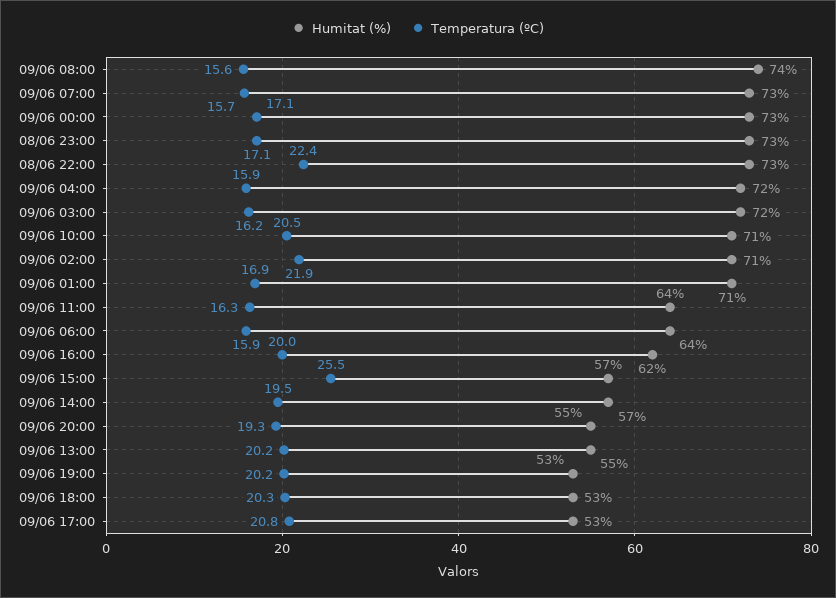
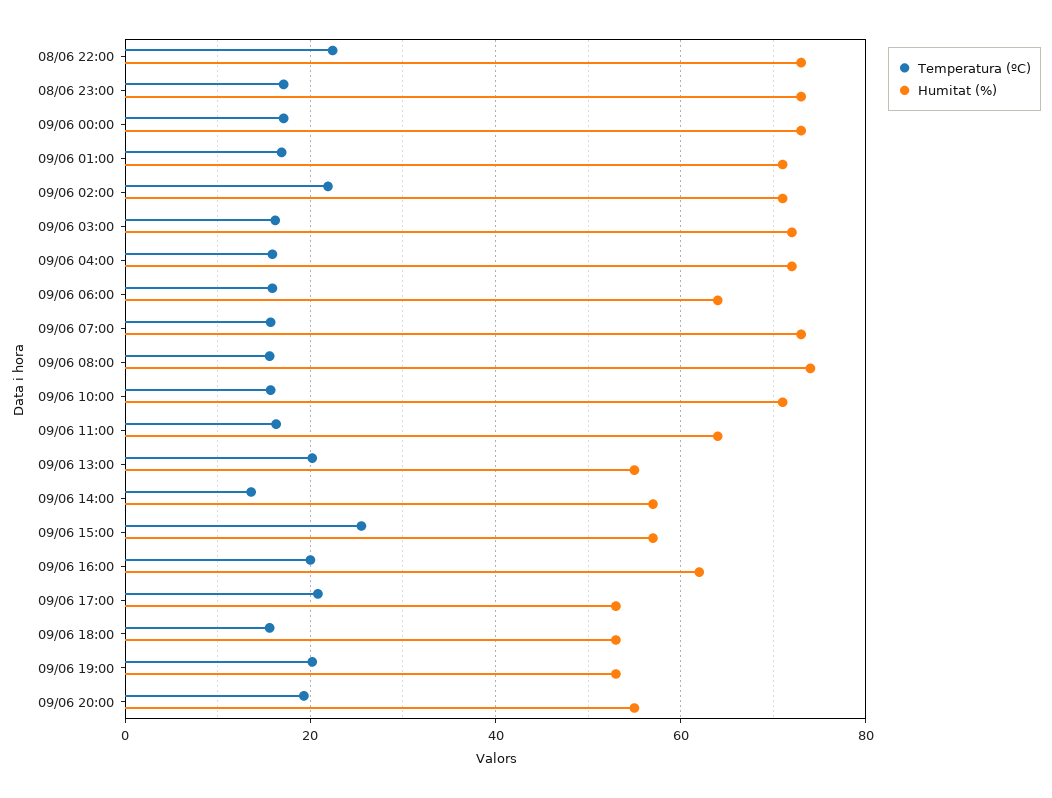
  {
    "Humitat (%)": {
      "09/06 08:00": 74,
      "09/06 07:00": 73,
      "09/06 00:00": 73,
      "08/06 23:00": 73,
      "08/06 22:00": 73,
      "09/06 04:00": 72,
      "09/06 03:00": 72,
      "09/06 10:00": 71,
      "09/06 02:00": 71,
      "09/06 01:00": 71,
      "09/06 11:00": 64,
      "09/06 06:00": 64,
      "09/06 16:00": 62,
      "09/06 15:00": 57,
      "09/06 14:00": 57,
      "09/06 20:00": 55,
      "09/06 13:00": 55,
      "09/06 19:00": 53,
      "09/06 18:00": 53,
      "09/06 17:00": 53
    },
    "Temperatura (ºC)": {
      "09/06 08:00": 15.6,
      "09/06 07:00": 15.7,
      "09/06 00:00": 17.1,
      "08/06 23:00": 17.1,
      "08/06 22:00": 22.4,
      "09/06 04:00": 15.9,
      "09/06 03:00": 16.2,
-     "09/06 10:00": 20.5,
+     "09/06 10:00": 16,
      "09/06 02:00": 21.9,
      "09/06 01:00": 16.9,
      "09/06 11:00": 16.3,
      "09/06 06:00": 15.9,
      "09/06 16:00": 20,
      "09/06 15:00": 25.5,
-     "09/06 14:00": 19.5,
+     "09/06 14:00": 14,
      "09/06 20:00": 19.3,
      "09/06 13:00": 20.2,
      "09/06 19:00": 20.2,
-     "09/06 18:00": 20.3,
+     "09/06 18:00": 16,
      "09/06 17:00": 20.8
    }
  }

